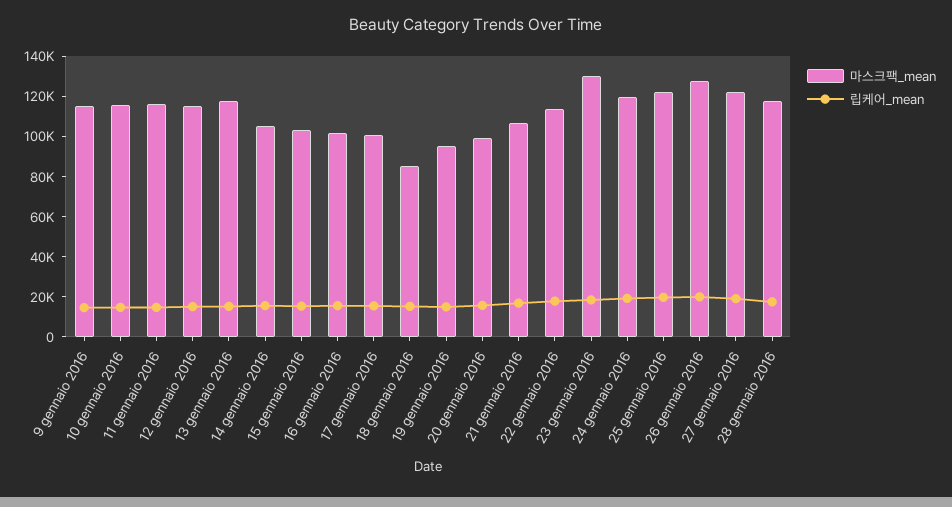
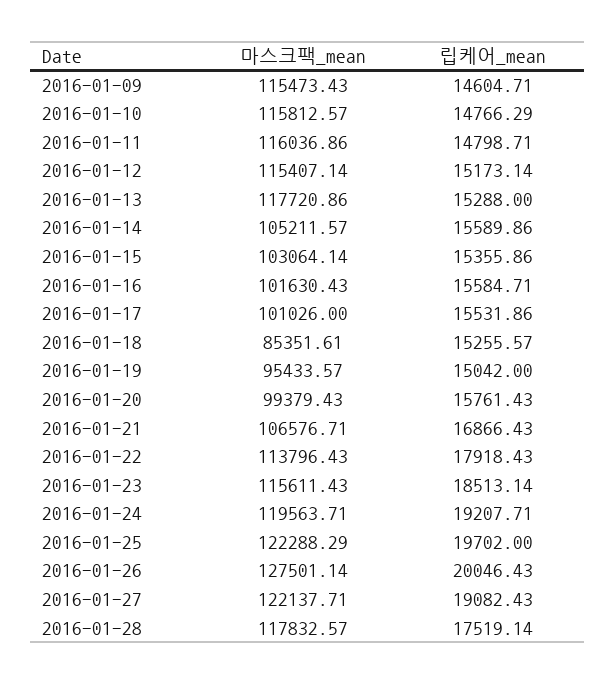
  {
    "마스크팩_mean": {
      "9 gennaio 2016": 115473.43,
      "10 gennaio 2016": 115812.57,
      "11 gennaio 2016": 116036.86,
      "12 gennaio 2016": 115407.14,
      "13 gennaio 2016": 117720.86,
      "14 gennaio 2016": 105211.57,
      "15 gennaio 2016": 103064.14,
      "16 gennaio 2016": 101630.43,
      "17 gennaio 2016": 101026,
      "18 gennaio 2016": 85351.61,
      "19 gennaio 2016": 95433.57,
      "20 gennaio 2016": 99379.43,
      "21 gennaio 2016": 106576.71,
      "22 gennaio 2016": 113796.43,
-     "23 gennaio 2016": 130000,
+     "23 gennaio 2016": 115611.43,
      "24 gennaio 2016": 119563.71,
      "25 gennaio 2016": 122288.29,
      "26 gennaio 2016": 127501.14,
      "27 gennaio 2016": 122137.71,
      "28 gennaio 2016": 117832.57
    },
    "립케어_mean": {
      "9 gennaio 2016": 14604.71,
      "10 gennaio 2016": 14766.29,
      "11 gennaio 2016": 14798.71,
      "12 gennaio 2016": 15173.14,
      "13 gennaio 2016": 15288,
      "14 gennaio 2016": 15589.86,
      "15 gennaio 2016": 15355.86,
      "16 gennaio 2016": 15584.71,
      "17 gennaio 2016": 15531.86,
      "18 gennaio 2016": 15255.57,
      "19 gennaio 2016": 15042,
      "20 gennaio 2016": 15761.43,
      "21 gennaio 2016": 16866.43,
      "22 gennaio 2016": 17918.43,
      "23 gennaio 2016": 18513.14,
      "24 gennaio 2016": 19207.71,
      "25 gennaio 2016": 19702,
      "26 gennaio 2016": 20046.43,
      "27 gennaio 2016": 19082.43,
      "28 gennaio 2016": 17519.14
    }
  }

